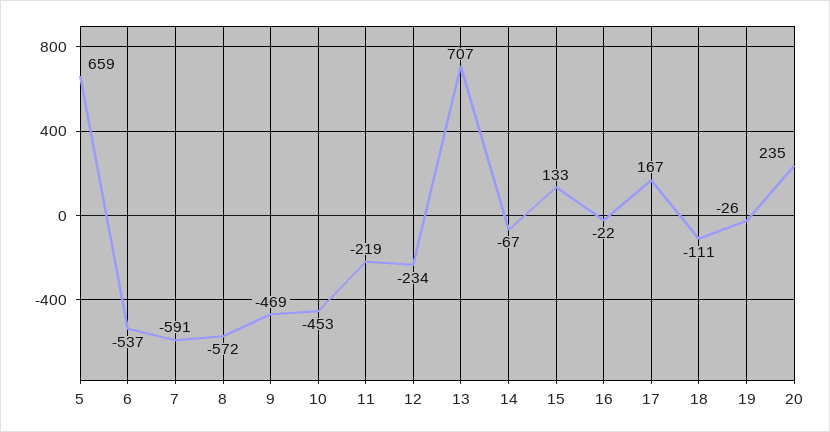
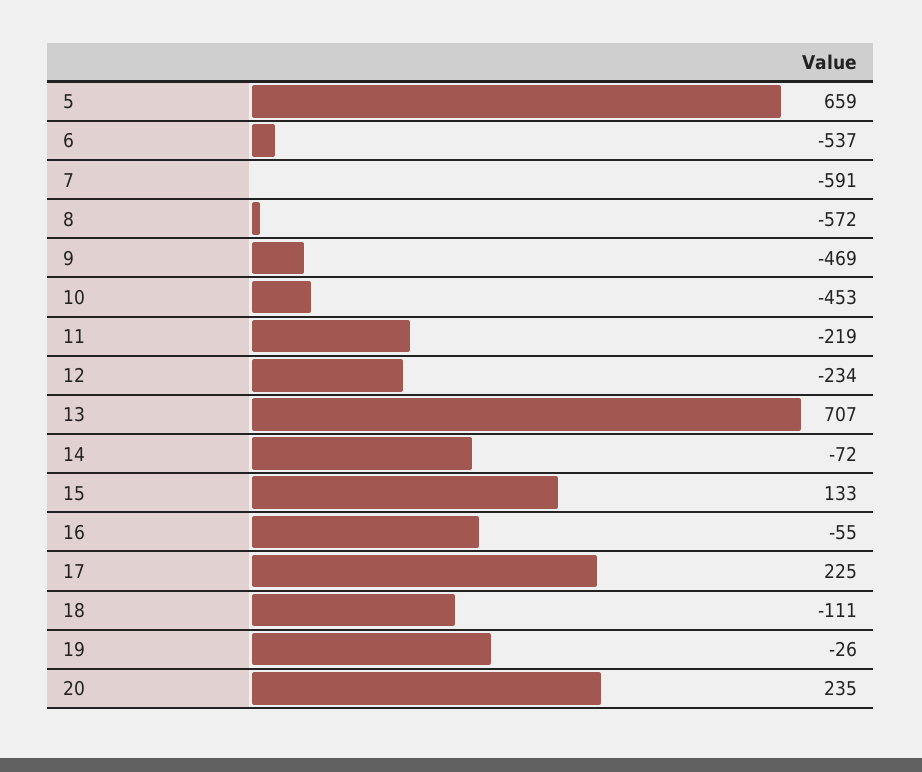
  {
    "5": 659,
    "6": -537,
    "7": -591,
    "8": -572,
    "9": -469,
    "10": -453,
    "11": -219,
    "12": -234,
    "13": 707,
-   "14": -67,
+   "14": -72,
    "15": 133,
-   "16": -22,
+   "16": -55,
-   "17": 167,
+   "17": 225,
    "18": -111,
    "19": -26,
    "20": 235
  }

